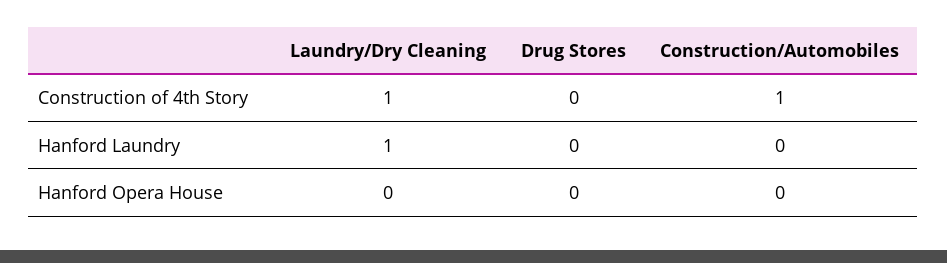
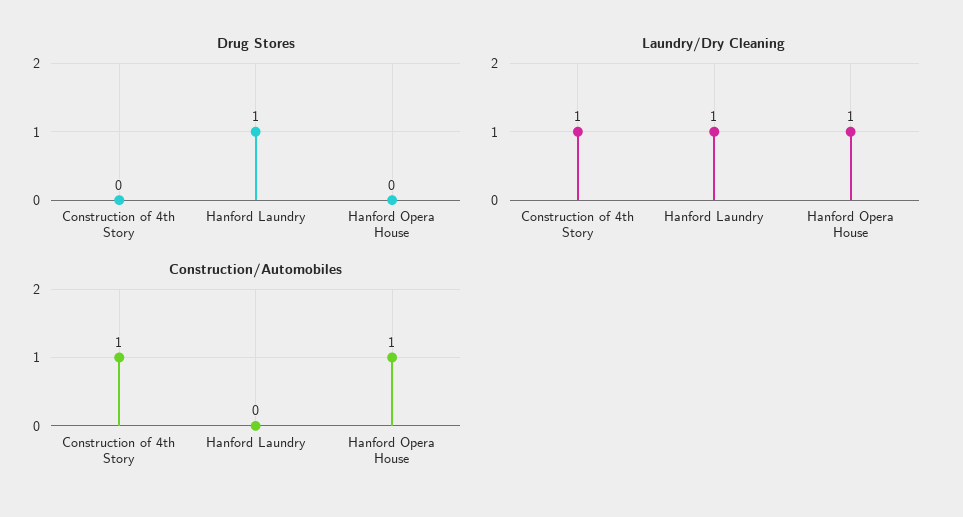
  {
    "Laundry/Dry Cleaning": {
      "Construction of 4th Story": 1,
      "Hanford Laundry": 1,
-     "Hanford Opera House": 0
+     "Hanford Opera House": 1
    },
    "Drug Stores": {
      "Construction of 4th Story": 0,
-     "Hanford Laundry": 0,
+     "Hanford Laundry": 1,
      "Hanford Opera House": 0
    },
    "Construction/Automobiles": {
      "Construction of 4th Story": 1,
      "Hanford Laundry": 0,
-     "Hanford Opera House": 0
+     "Hanford Opera House": 1
    }
  }

